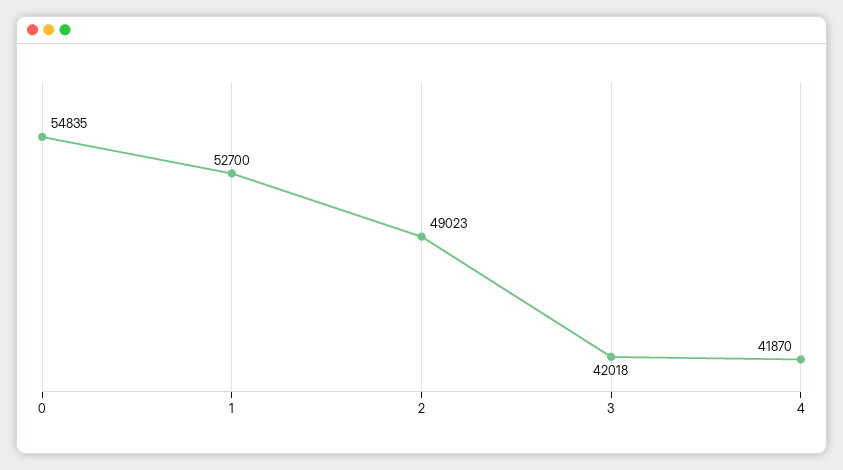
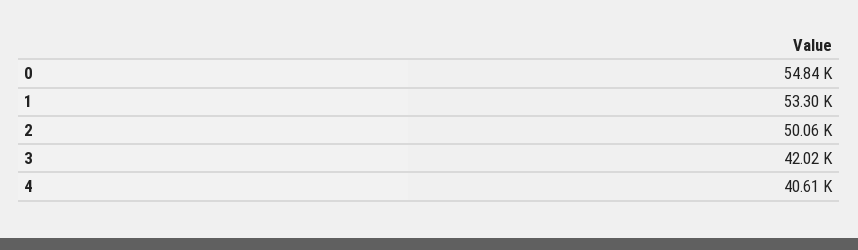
  {
    "0": 54835,
-   "1": 52700,
+   "1": 53300,
-   "2": 49023,
+   "2": 50060,
    "3": 42018,
-   "4": 41870
+   "4": 40610
  }

